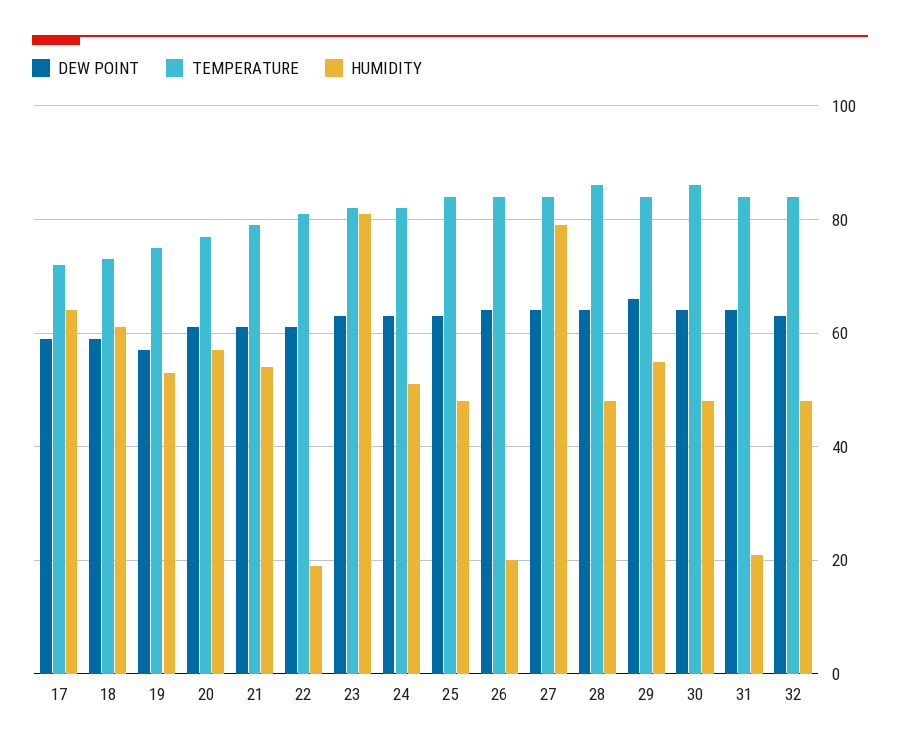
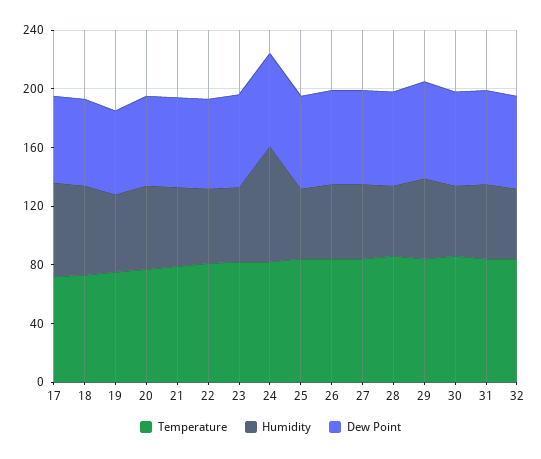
  {
    "DEW POINT": {
      "17": 60,
      "18": 60,
      "19": 55,
      "20": 60,
      "21": 60,
      "22": 60,
      "23": 65,
      "24": 65,
      "25": 65,
      "26": 65,
      "27": 65,
      "28": 65,
      "29": 65,
      "30": 65,
      "31": 65,
      "32": 65
    },
    "TEMPERATURE": {
      "17": 70,
      "18": 75,
      "19": 75,
      "20": 75,
      "21": 80,
      "22": 80,
      "23": 80,
      "24": 80,
      "25": 85,
      "26": 85,
      "27": 85,
      "28": 85,
      "29": 85,
      "30": 85,
      "31": 85,
      "32": 85
    },
    "HUMIDITY": {
      "17": 65,
      "18": 60,
      "19": 55,
      "20": 55,
      "21": 55,
-     "22": 20,
+     "22": 50,
-     "23": 80,
+     "23": 50,
-     "24": 50,
+     "24": 80,
      "25": 50,
-     "26": 20,
+     "26": 50,
-     "27": 80,
+     "27": 50,
      "28": 50,
      "29": 55,
      "30": 50,
-     "31": 20,
+     "31": 50,
      "32": 50
    }
  }

